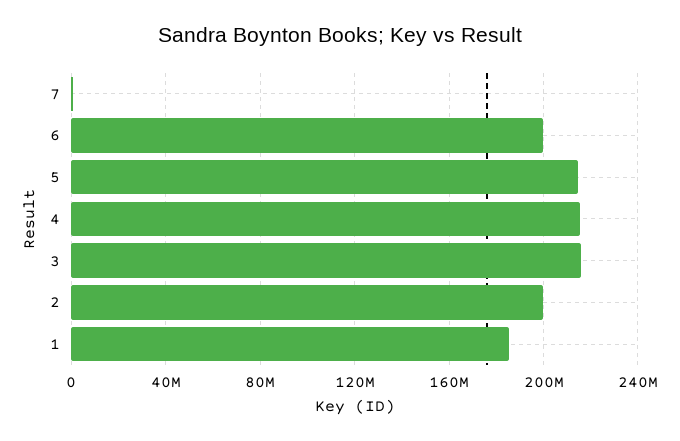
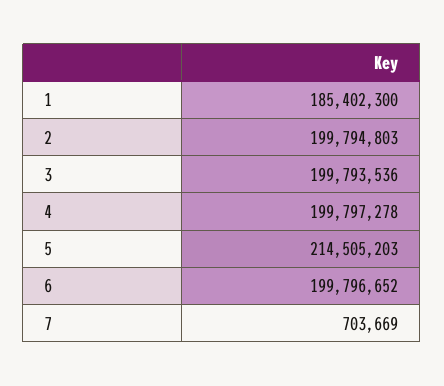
  {
    "7": 703669,
    "6": 199796652,
    "5": 214505203,
-   "4": 215000000,
+   "4": 199797278,
-   "3": 215000000,
+   "3": 199793536,
    "2": 199794803,
    "1": 185402300
  }

